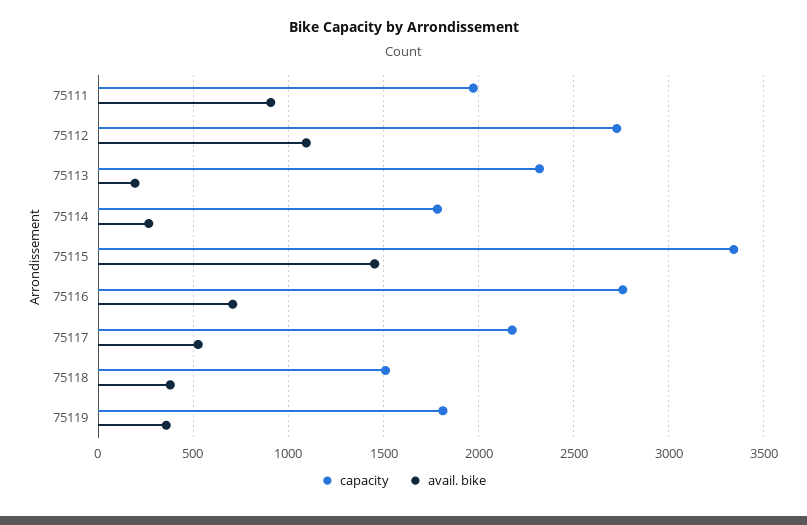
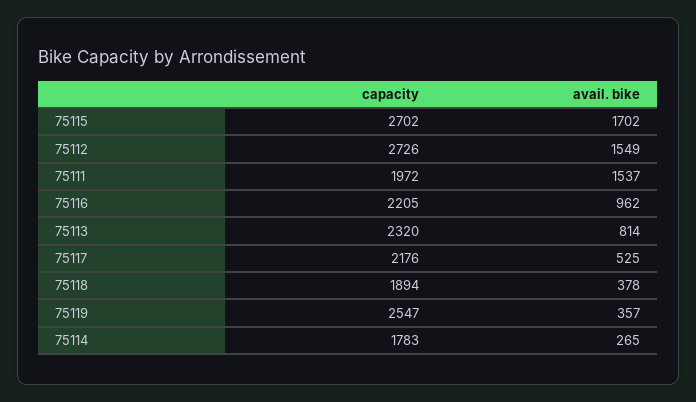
  {
    "capacity": {
      "75111": 1972,
      "75112": 2726,
      "75113": 2320,
      "75114": 1783,
-     "75115": 3350,
+     "75115": 2702,
-     "75116": 2750,
+     "75116": 2205,
      "75117": 2176,
-     "75118": 1500,
+     "75118": 1894,
-     "75119": 1800
+     "75119": 2547
    },
    "avail. bike": {
-     "75111": 900,
+     "75111": 1537,
-     "75112": 1100,
+     "75112": 1549,
-     "75113": 200,
+     "75113": 814,
      "75114": 265,
-     "75115": 1450,
+     "75115": 1702,
-     "75116": 700,
+     "75116": 962,
      "75117": 525,
      "75118": 378,
      "75119": 357
    }
  }

